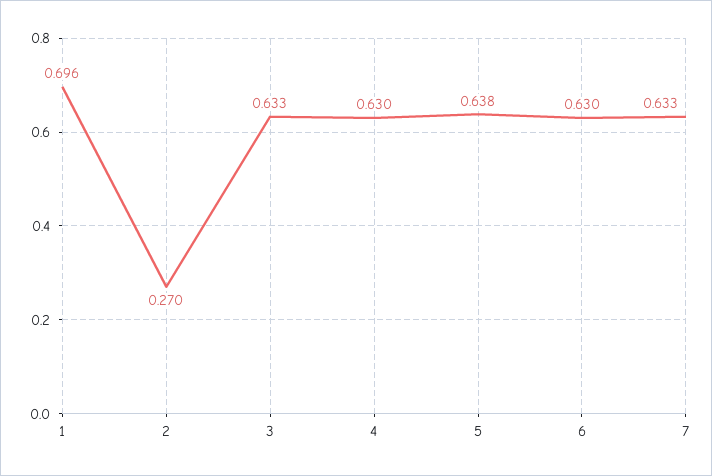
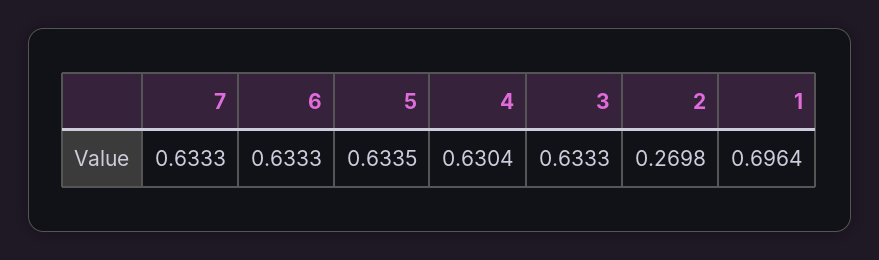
  {
    "1": 0.6964,
    "2": 0.2698,
    "3": 0.6333,
    "4": 0.6304,
-   "5": 0.638,
+   "5": 0.6335,
-   "6": 0.63,
+   "6": 0.6333,
    "7": 0.6333
  }

